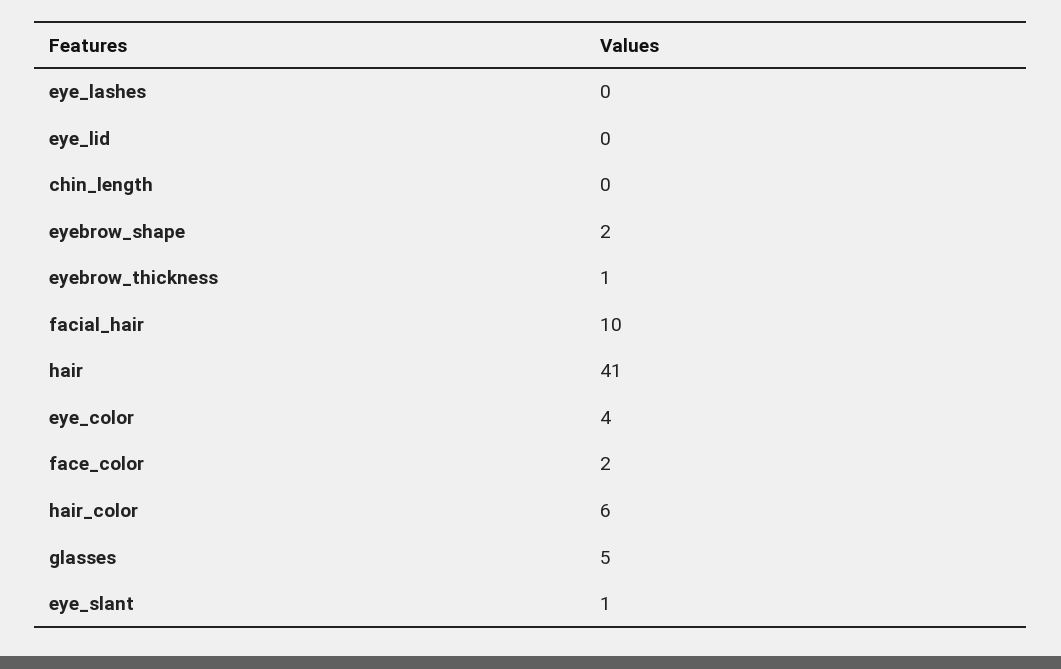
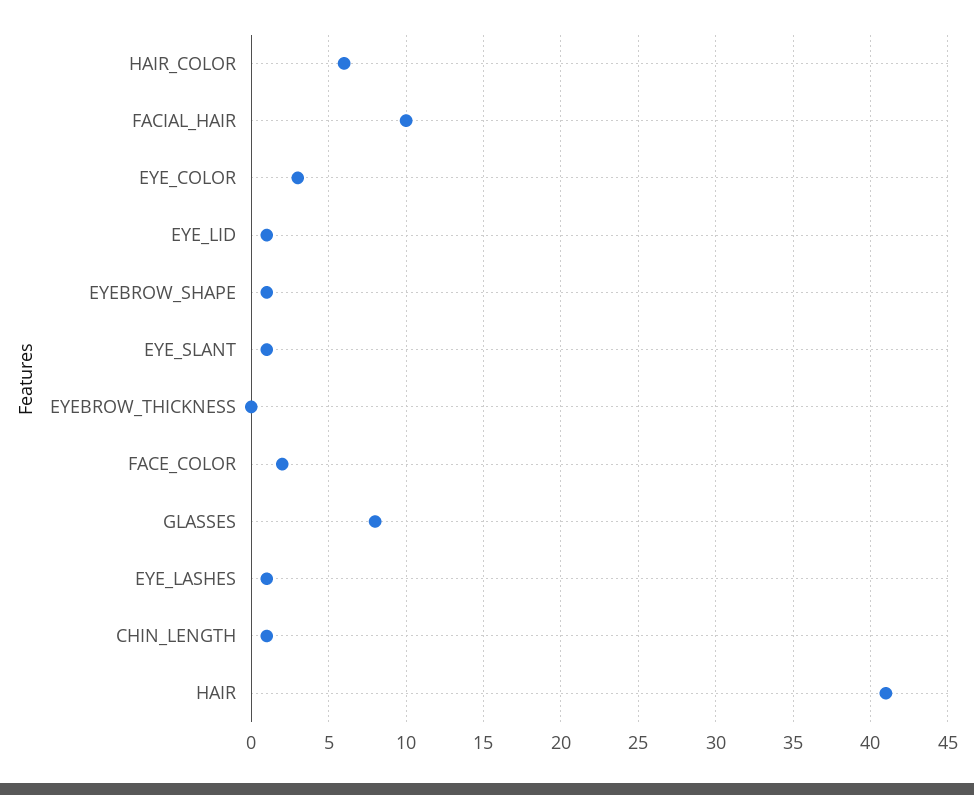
  {
-   "eye_lashes": 0,
+   "eye_lashes": 1,
-   "eye_lid": 0,
+   "eye_lid": 1,
-   "chin_length": 0,
+   "chin_length": 1,
-   "eyebrow_shape": 2,
+   "eyebrow_shape": 1,
-   "eyebrow_thickness": 1,
+   "eyebrow_thickness": 0,
    "facial_hair": 10,
    "hair": 41,
-   "eye_color": 4,
+   "eye_color": 3,
    "face_color": 2,
    "hair_color": 6,
-   "glasses": 5,
+   "glasses": 8,
    "eye_slant": 1
  }

